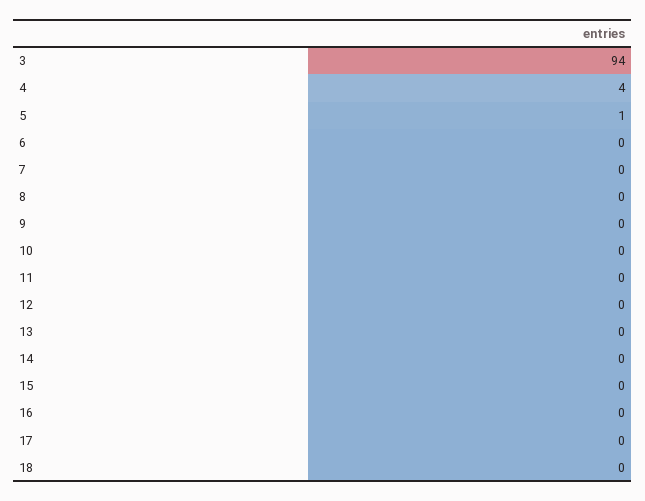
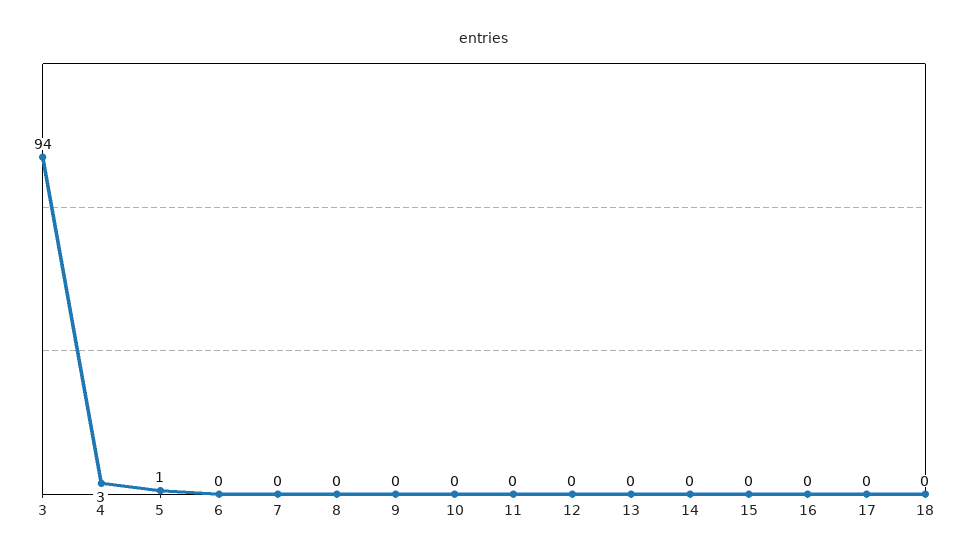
  {
    "3": 94,
-   "4": 4,
+   "4": 3,
    "5": 1,
    "6": 0,
    "7": 0,
    "8": 0,
    "9": 0,
    "10": 0,
    "11": 0,
    "12": 0,
    "13": 0,
    "14": 0,
    "15": 0,
    "16": 0,
    "17": 0,
    "18": 0
  }

